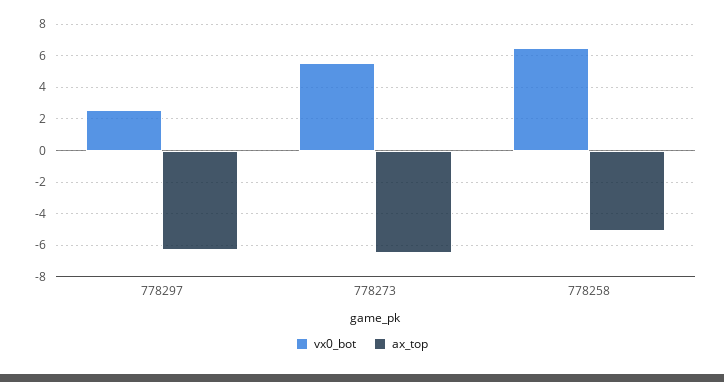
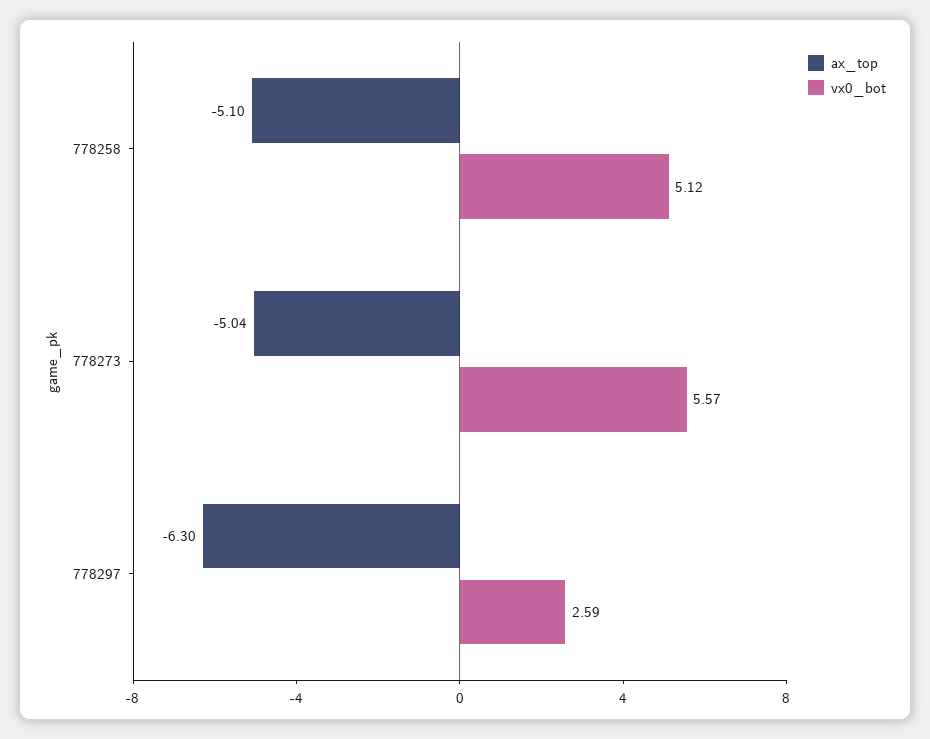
  {
    "vx0_bot": {
      "778297": 2.59,
      "778273": 5.57,
-     "778258": 6.5
+     "778258": 5.12
    },
    "ax_top": {
      "778297": -6.3,
-     "778273": -6.5,
+     "778273": -5.04,
      "778258": -5.1
    }
  }

